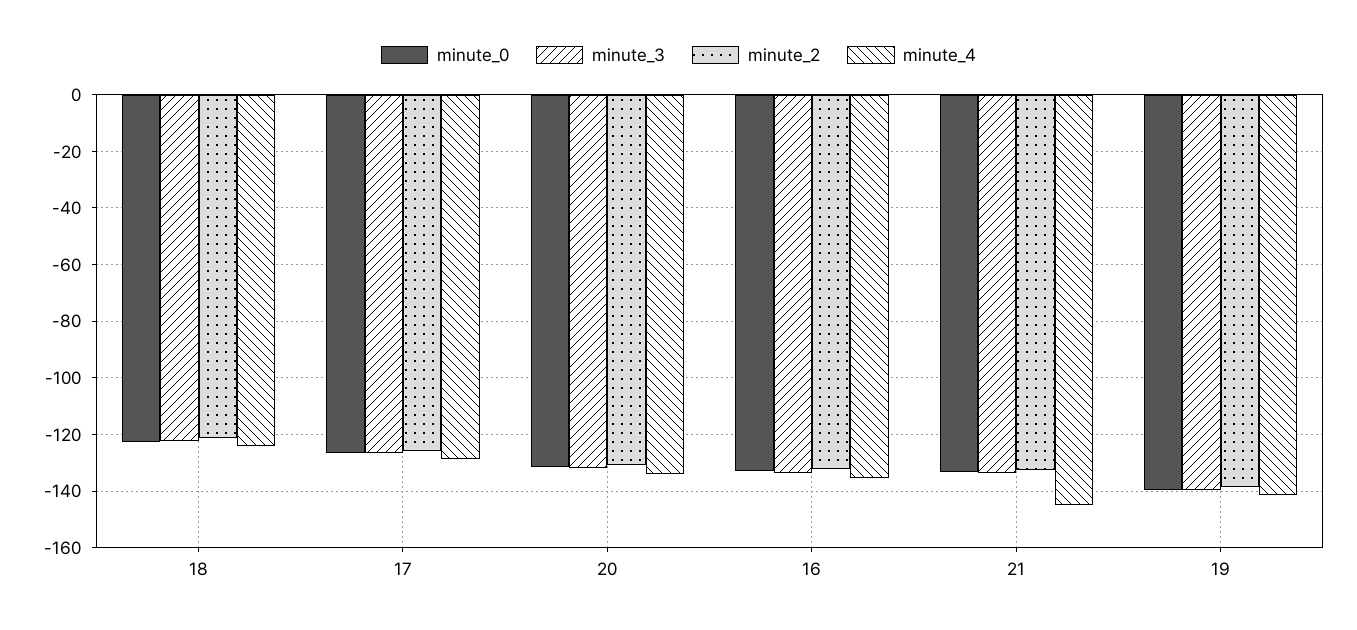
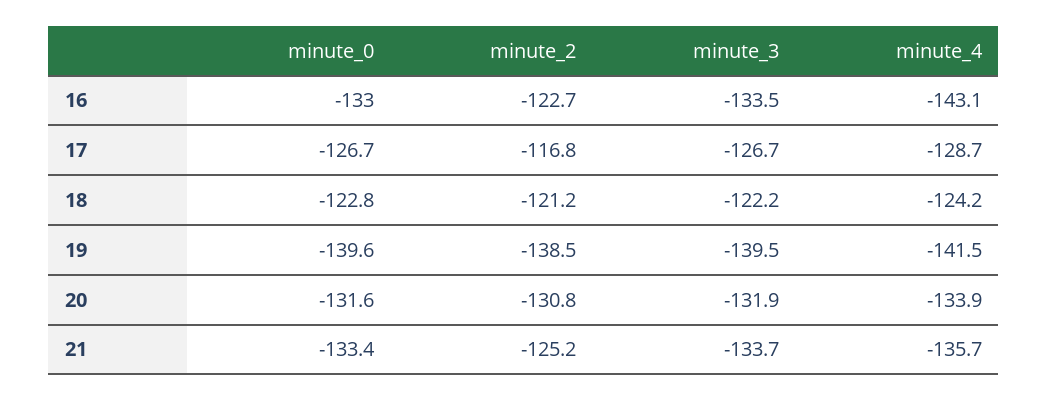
  {
    "minute_0": {
      "18": -122.8,
      "17": -126.7,
      "20": -131.6,
      "16": -133,
      "21": -133.4,
      "19": -139.6
    },
    "minute_3": {
      "18": -122.2,
      "17": -126.7,
      "20": -131.9,
      "16": -133.5,
      "21": -133.7,
      "19": -139.5
    },
    "minute_2": {
      "18": -121.2,
-     "17": -125,
+     "17": -116.8,
      "20": -130.8,
-     "16": -132.5,
+     "16": -122.7,
-     "21": -132.5,
+     "21": -125.2,
      "19": -138.5
    },
    "minute_4": {
      "18": -124.2,
      "17": -128.7,
      "20": -133.9,
-     "16": -135,
+     "16": -143.1,
-     "21": -145,
+     "21": -135.7,
      "19": -141.5
    }
  }

